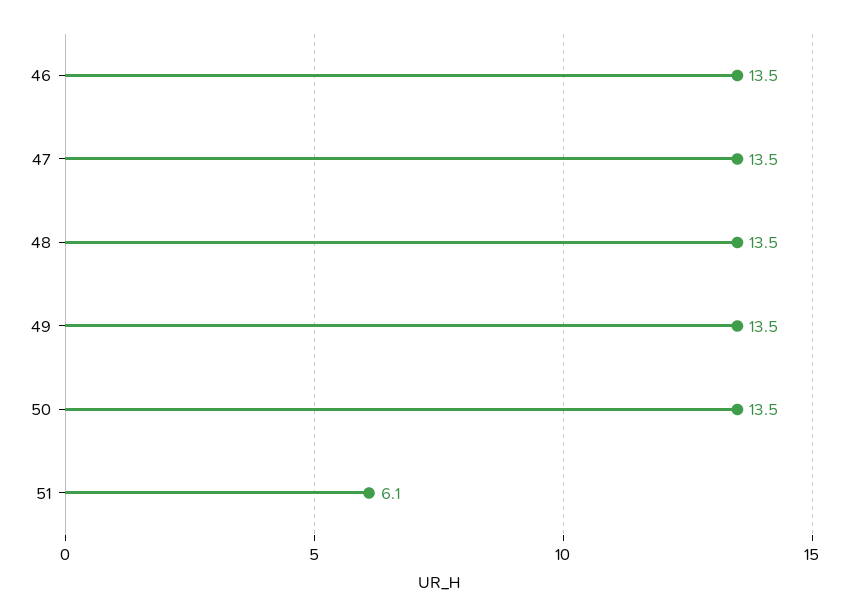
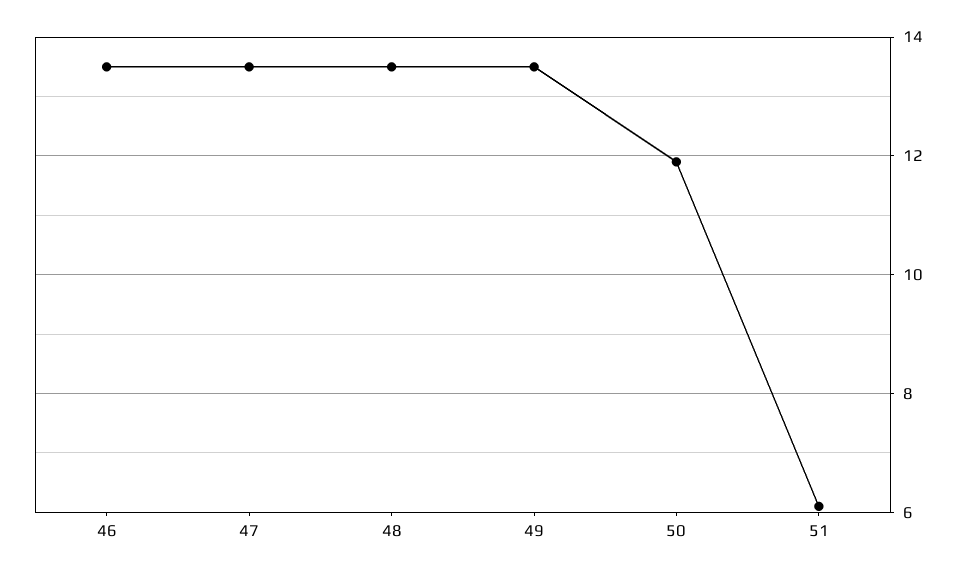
  {
    "46": 13.5,
    "47": 13.5,
    "48": 13.5,
    "49": 13.5,
-   "50": 13.5,
+   "50": 12,
    "51": 6.1
  }

